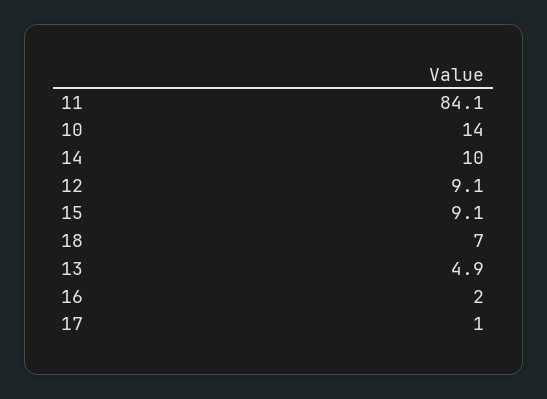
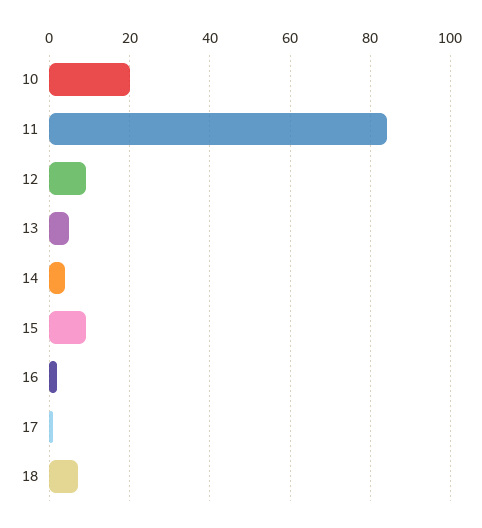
  {
    "11": 84.1,
-   "10": 14,
+   "10": 20,
-   "14": 10,
+   "14": 4,
    "12": 9.1,
    "15": 9.1,
    "18": 7,
    "13": 4.9,
    "16": 2,
    "17": 1
  }

